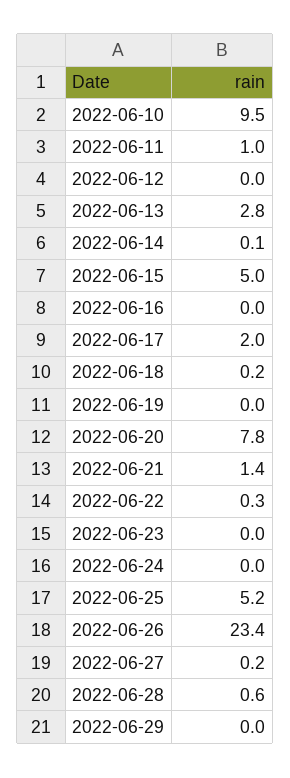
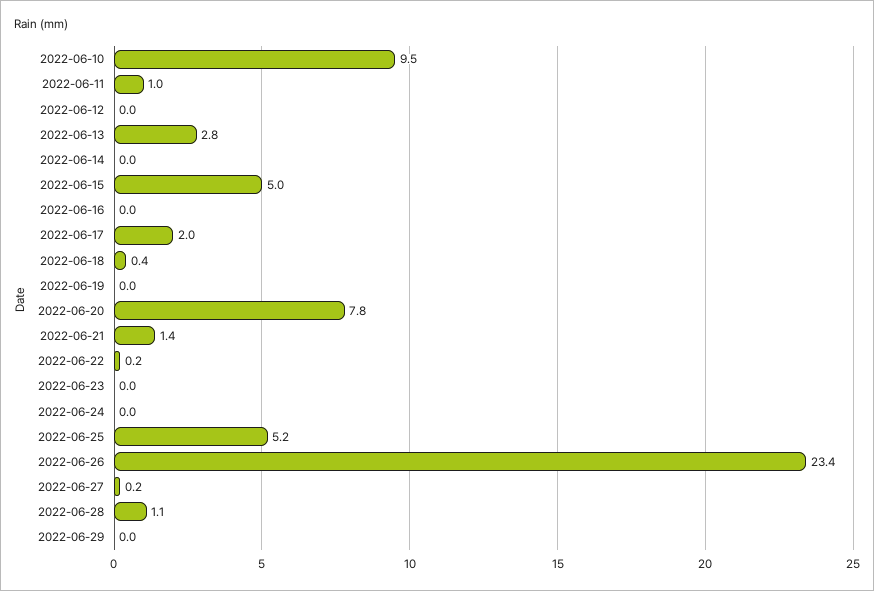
  {
    "2022-06-10": 9.5,
    "2022-06-11": 1,
    "2022-06-12": 0,
    "2022-06-13": 2.8,
-   "2022-06-14": 0.1,
+   "2022-06-14": 0,
    "2022-06-15": 5,
    "2022-06-16": 0,
    "2022-06-17": 2,
-   "2022-06-18": 0.2,
+   "2022-06-18": 0.4,
    "2022-06-19": 0,
    "2022-06-20": 7.8,
    "2022-06-21": 1.4,
-   "2022-06-22": 0.3,
+   "2022-06-22": 0.2,
    "2022-06-23": 0,
    "2022-06-24": 0,
    "2022-06-25": 5.2,
    "2022-06-26": 23.4,
    "2022-06-27": 0.2,
-   "2022-06-28": 0.6,
+   "2022-06-28": 1.1,
    "2022-06-29": 0
  }

